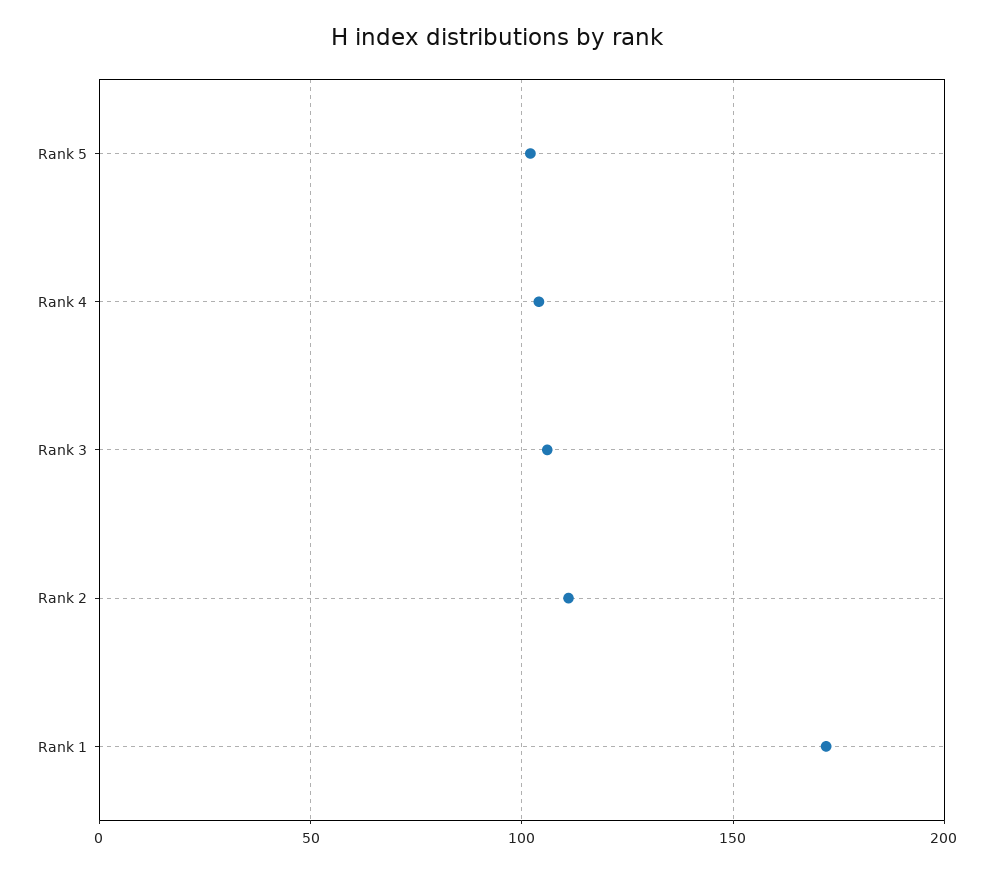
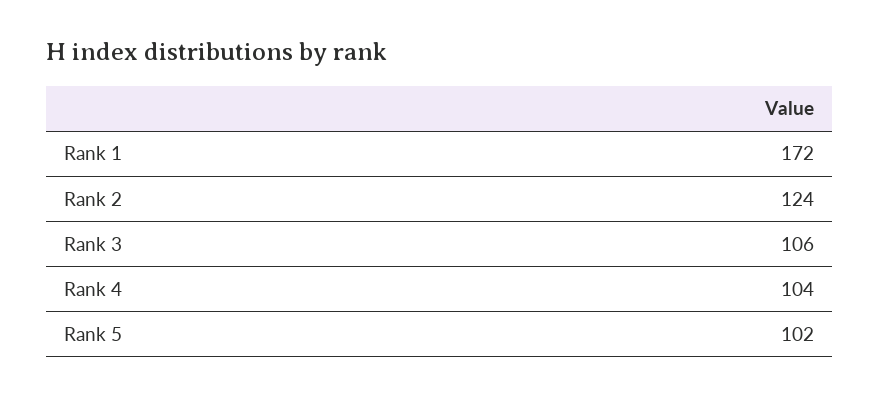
  {
    "Rank 5": 102,
    "Rank 4": 104,
    "Rank 3": 106,
-   "Rank 2": 110,
+   "Rank 2": 124,
    "Rank 1": 172
  }

